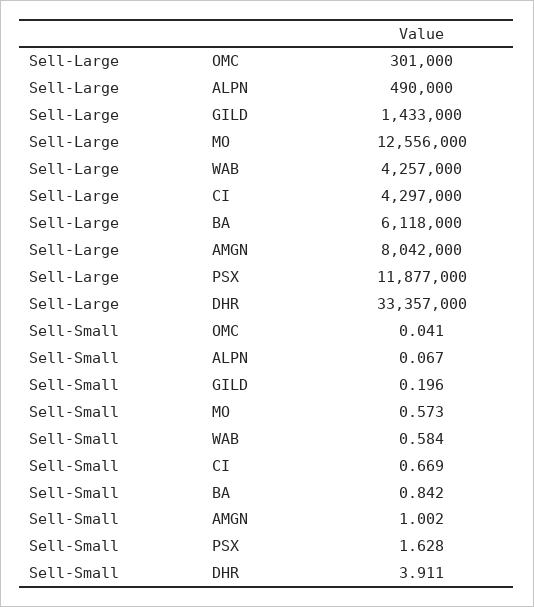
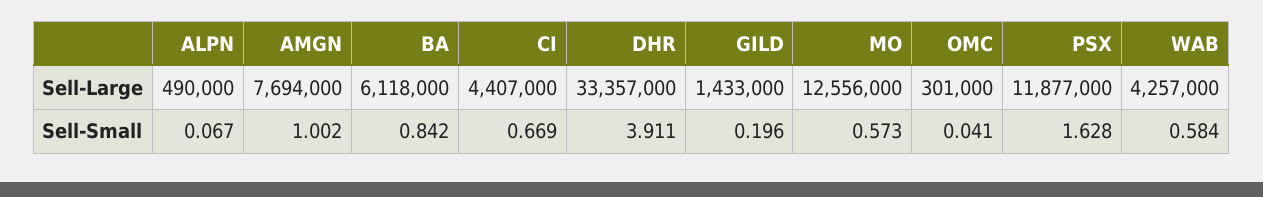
  {
    "Sell-Large": {
      "OMC": 301000,
      "ALPN": 490000,
      "GILD": 1433000,
      "MO": 12556000,
      "WAB": 4257000,
-     "CI": 4297000,
+     "CI": 4407000,
      "BA": 6118000,
-     "AMGN": 8042000,
+     "AMGN": 7694000,
      "PSX": 11877000,
      "DHR": 33357000
    },
    "Sell-Small": {
      "OMC": 0.041,
      "ALPN": 0.067,
      "GILD": 0.196,
      "MO": 0.573,
      "WAB": 0.584,
      "CI": 0.669,
      "BA": 0.842,
      "AMGN": 1.002,
      "PSX": 1.628,
      "DHR": 3.911
    }
  }

